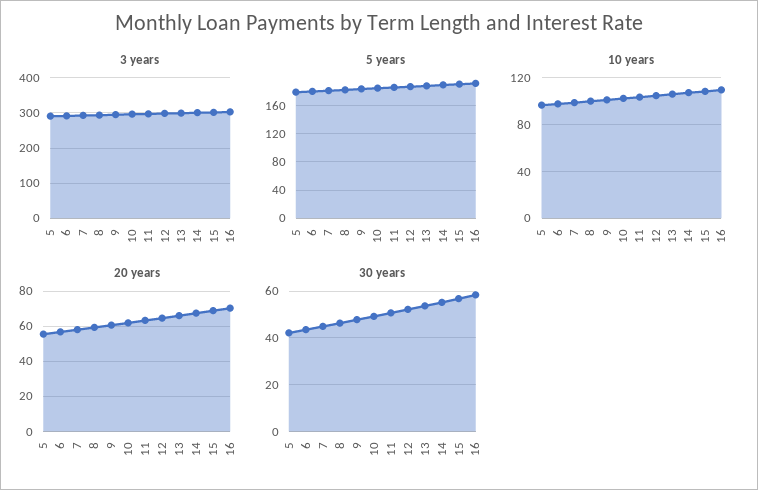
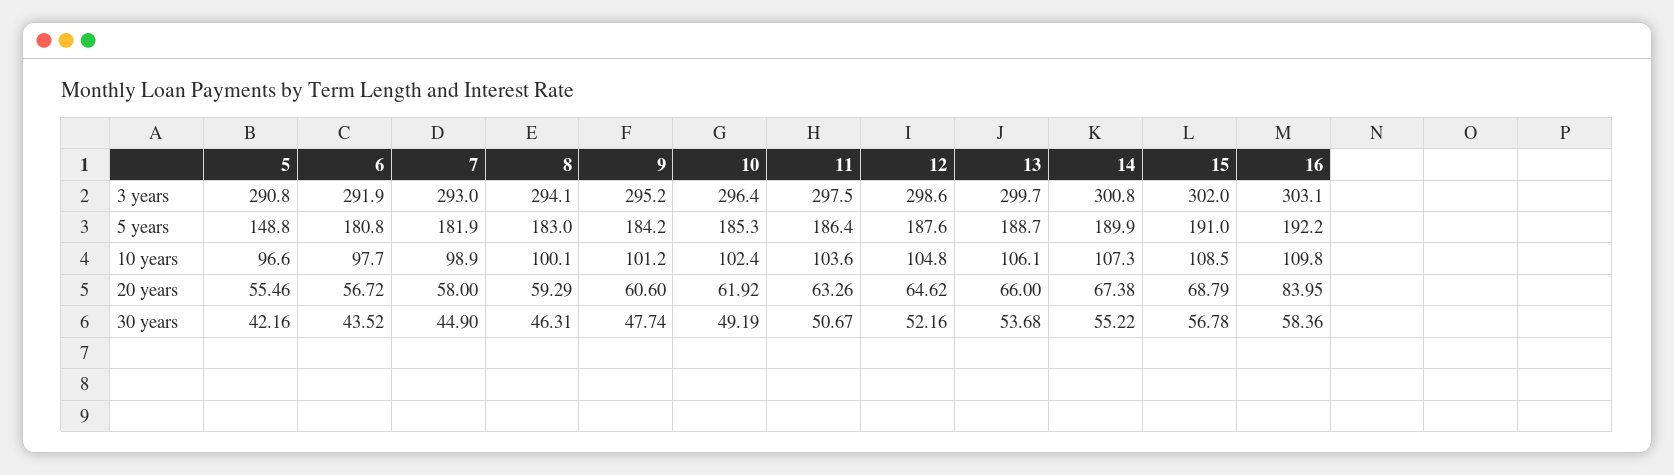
  {
    "3 years": {
      "5": 290.8,
      "6": 291.9,
      "7": 293,
      "8": 294.1,
      "9": 295.2,
      "10": 296.4,
      "11": 297.5,
      "12": 298.6,
      "13": 299.7,
      "14": 300.8,
      "15": 302,
      "16": 303.1
    },
    "5 years": {
-     "5": 180,
+     "5": 148.8,
      "6": 180.8,
      "7": 181.9,
      "8": 183,
      "9": 184.2,
      "10": 185.3,
      "11": 186.4,
      "12": 187.6,
      "13": 188.7,
      "14": 189.9,
      "15": 191,
      "16": 192.2
    },
    "10 years": {
      "5": 96.6,
      "6": 97.7,
      "7": 98.9,
      "8": 100.1,
      "9": 101.2,
      "10": 102.4,
      "11": 103.6,
      "12": 104.8,
      "13": 106.1,
      "14": 107.3,
      "15": 108.5,
      "16": 109.8
    },
    "20 years": {
      "5": 55.46,
      "6": 56.72,
      "7": 58,
      "8": 59.29,
      "9": 60.6,
      "10": 61.92,
      "11": 63.26,
      "12": 64.62,
      "13": 66,
      "14": 67.38,
      "15": 68.79,
-     "16": 70
+     "16": 83.95
    },
    "30 years": {
      "5": 42.16,
      "6": 43.52,
      "7": 44.9,
      "8": 46.31,
      "9": 47.74,
      "10": 49.19,
      "11": 50.67,
      "12": 52.16,
      "13": 53.68,
      "14": 55.22,
      "15": 56.78,
      "16": 58.36
    }
  }

